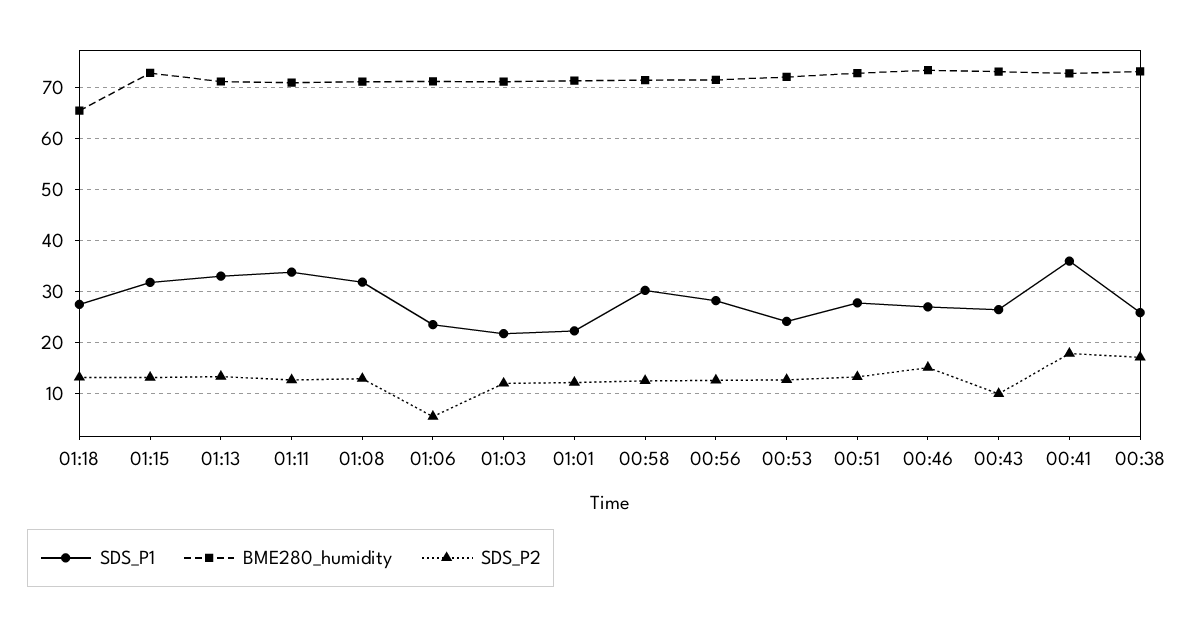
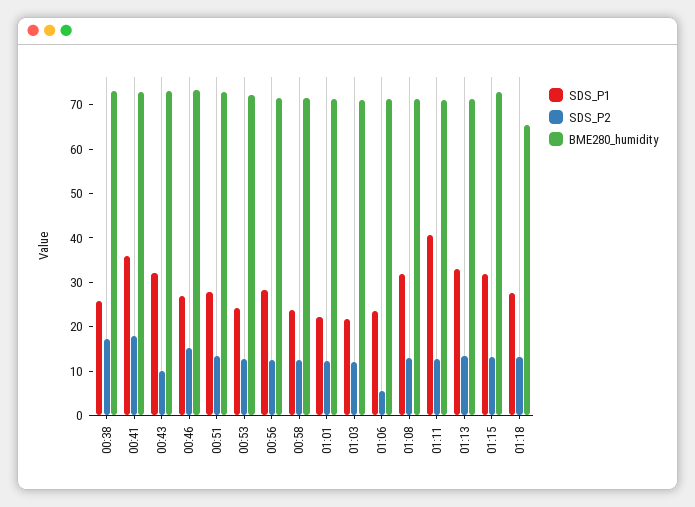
  {
    "SDS_P1": {
      "01:18": 28,
      "01:15": 32,
      "01:13": 34,
-     "01:11": 34,
+     "01:11": 40,
      "01:08": 32,
      "01:06": 24,
      "01:03": 22,
      "01:01": 22,
-     "00:58": 30,
+     "00:58": 24,
      "00:56": 28,
      "00:53": 24,
      "00:51": 28,
      "00:46": 28,
-     "00:43": 26,
+     "00:43": 32,
      "00:41": 36,
      "00:38": 26
    },
    "BME280_humidity": {
      "01:18": 66,
      "01:15": 72,
      "01:13": 72,
      "01:11": 72,
      "01:08": 72,
      "01:06": 72,
      "01:03": 72,
      "01:01": 72,
      "00:58": 72,
      "00:56": 72,
      "00:53": 72,
      "00:51": 72,
      "00:46": 74,
      "00:43": 74,
      "00:41": 72,
      "00:38": 74
    },
    "SDS_P2": {
      "01:18": 14,
      "01:15": 14,
      "01:13": 14,
      "01:11": 12,
      "01:08": 12,
      "01:06": 6,
      "01:03": 12,
      "01:01": 12,
      "00:58": 12,
      "00:56": 12,
      "00:53": 12,
      "00:51": 14,
      "00:46": 16,
      "00:43": 10,
      "00:41": 18,
      "00:38": 18
    }
  }

